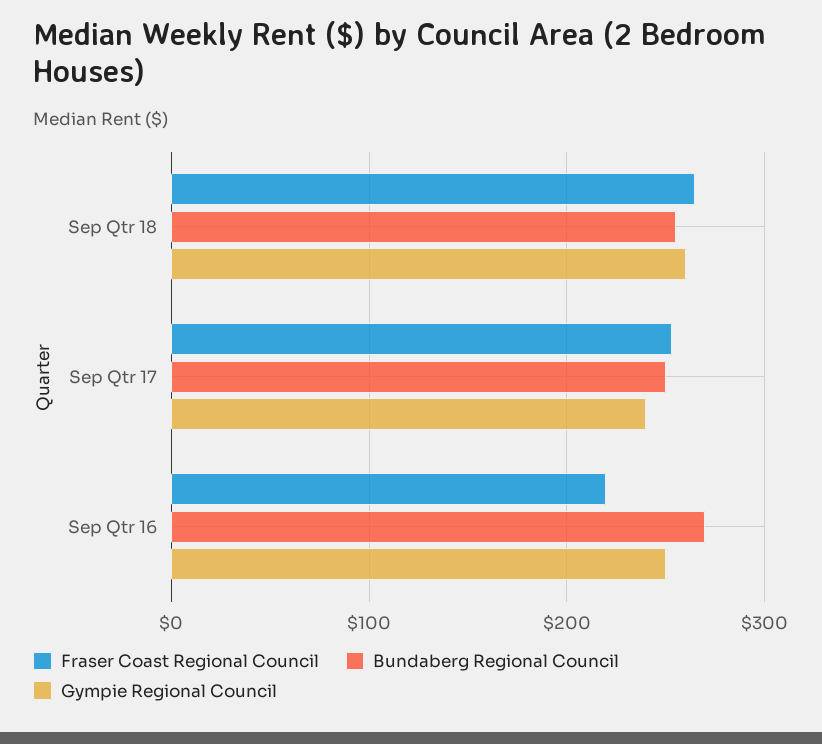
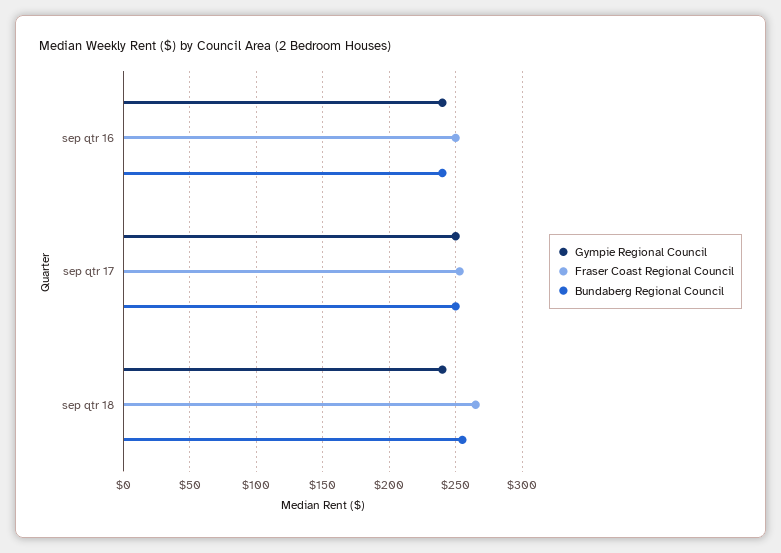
  {
    "Fraser Coast Regional Council": {
      "Sep Qtr 18": 265,
      "Sep Qtr 17": 255,
-     "Sep Qtr 16": 220
+     "Sep Qtr 16": 250
    },
    "Bundaberg Regional Council": {
      "Sep Qtr 18": 255,
      "Sep Qtr 17": 250,
-     "Sep Qtr 16": 270
+     "Sep Qtr 16": 240
    },
    "Gympie Regional Council": {
-     "Sep Qtr 18": 260,
+     "Sep Qtr 18": 240,
-     "Sep Qtr 17": 240,
+     "Sep Qtr 17": 250,
-     "Sep Qtr 16": 250
+     "Sep Qtr 16": 240
    }
  }

